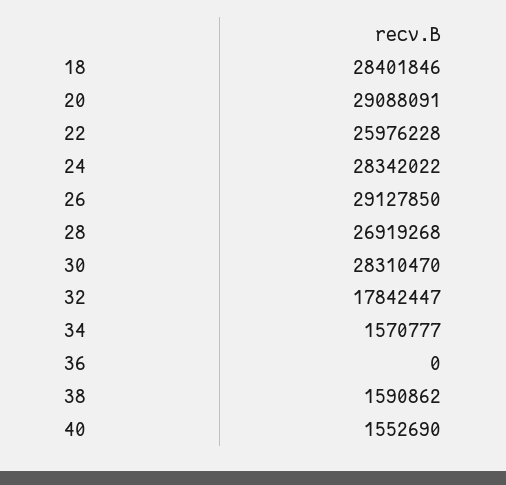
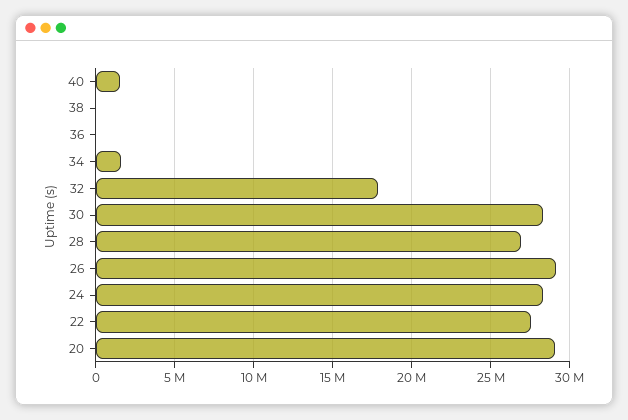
  {
-   "18": 28401846,
    "20": 29088091,
-   "22": 25976228,
+   "22": 27500000,
    "24": 28342022,
    "26": 29127850,
    "28": 26919268,
    "30": 28310470,
    "32": 17842447,
    "34": 1570777,
    "36": 0,
-   "38": 1590862,
+   "38": 0,
    "40": 1552690
  }

